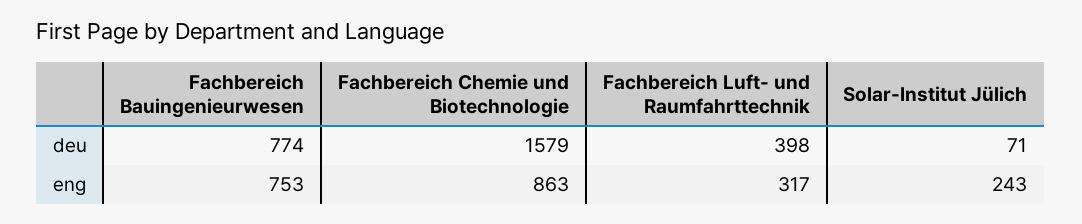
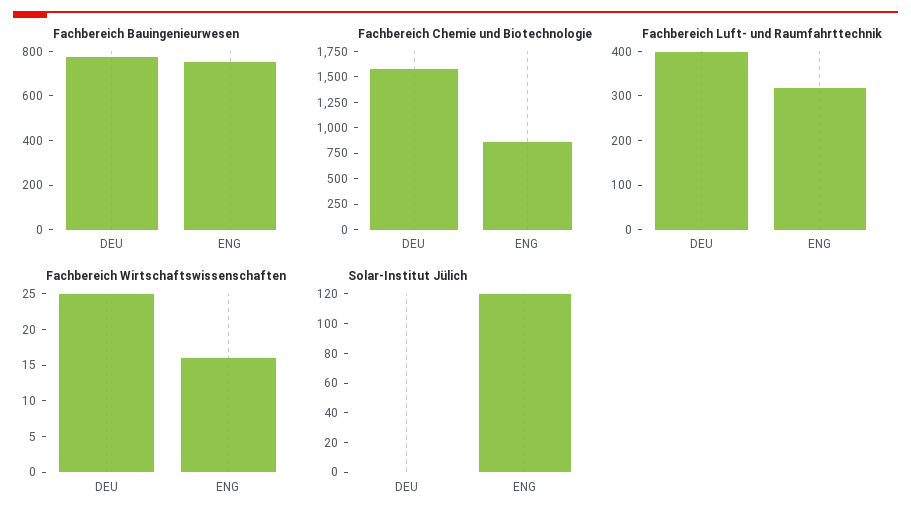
  {
    "Fachbereich Bauingenieurwesen": {
      "deu": 774,
      "eng": 753
    },
    "Fachbereich Chemie und Biotechnologie": {
      "deu": 1579,
      "eng": 863
    },
    "Fachbereich Luft- und Raumfahrttechnik": {
      "deu": 398,
      "eng": 317
    },
    "Solar-Institut Jülich": {
-     "deu": 71,
+     "deu": 0,
-     "eng": 243
+     "eng": 120
-   }
+   },
+   "Fachbereich Wirtschaftswissenschaften": {
+     "deu": 25,
+     "eng": 15
+   }
  }

